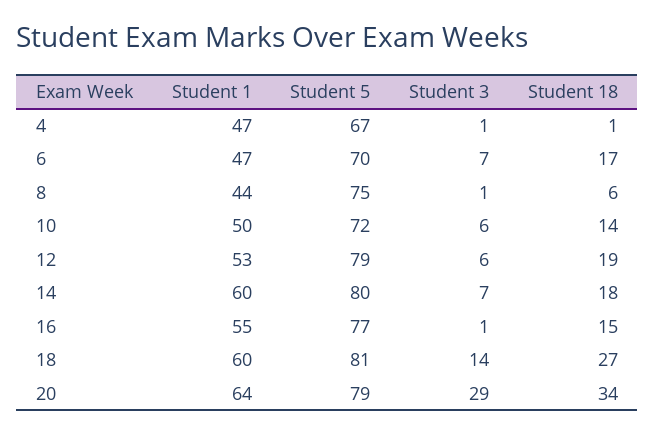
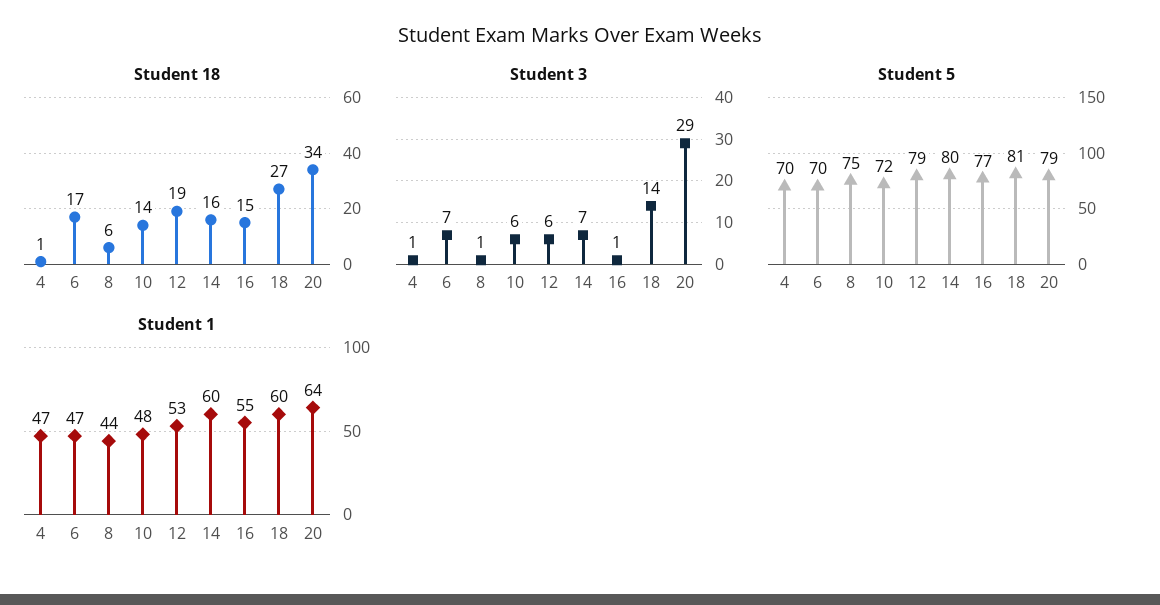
  {
    "Student 1": {
      "4": 47,
      "6": 47,
      "8": 44,
-     "10": 50,
+     "10": 48,
      "12": 53,
      "14": 60,
      "16": 55,
      "18": 60,
      "20": 64
    },
    "Student 5": {
-     "4": 67,
+     "4": 70,
      "6": 70,
      "8": 75,
      "10": 72,
      "12": 79,
      "14": 80,
      "16": 77,
      "18": 81,
      "20": 79
    },
    "Student 3": {
      "4": 1,
      "6": 7,
      "8": 1,
      "10": 6,
      "12": 6,
      "14": 7,
      "16": 1,
      "18": 14,
      "20": 29
    },
    "Student 18": {
      "4": 1,
      "6": 17,
      "8": 6,
      "10": 14,
      "12": 19,
-     "14": 18,
+     "14": 16,
      "16": 15,
      "18": 27,
      "20": 34
    }
  }

